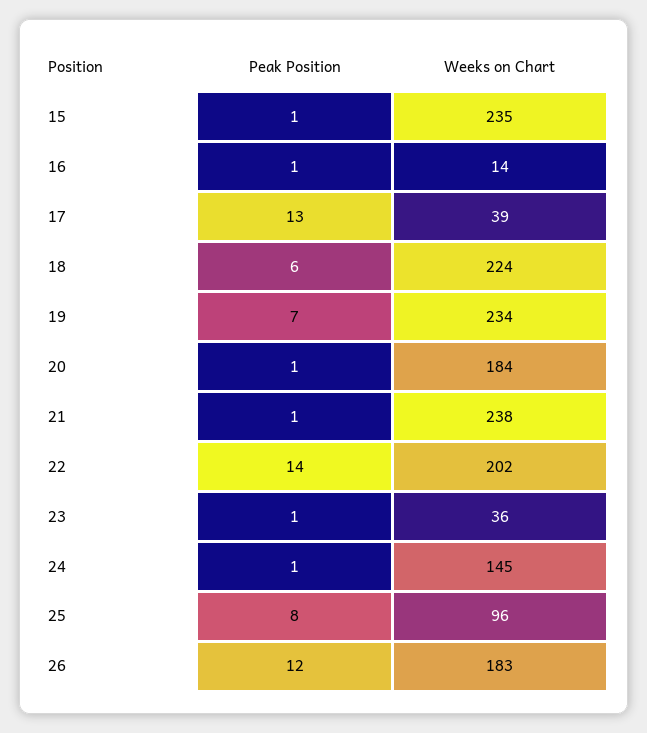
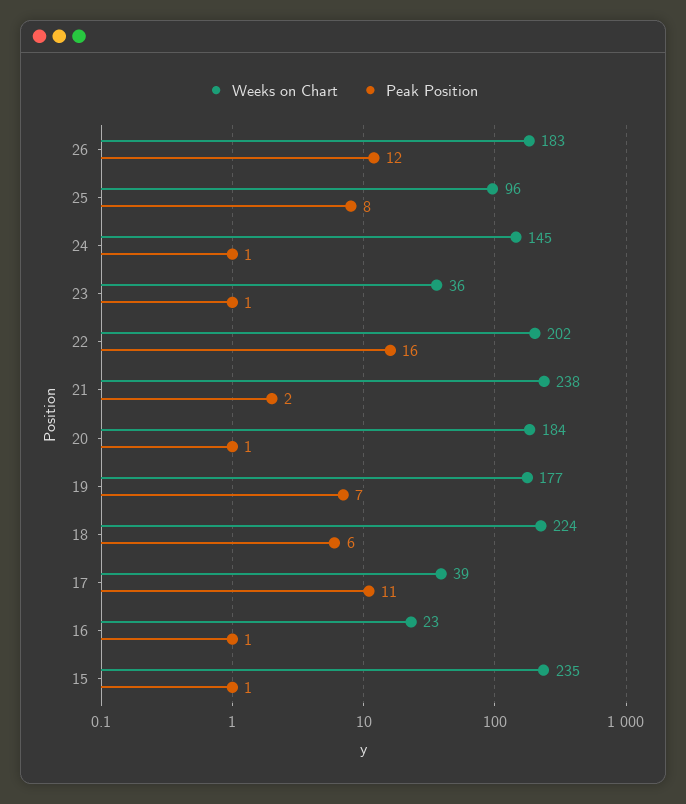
  {
    "Peak Position": {
      "15": 1,
      "16": 1,
-     "17": 13,
+     "17": 11,
      "18": 6,
      "19": 7,
      "20": 1,
-     "21": 1,
+     "21": 2,
-     "22": 14,
+     "22": 16,
      "23": 1,
      "24": 1,
      "25": 8,
      "26": 12
    },
    "Weeks on Chart": {
      "15": 235,
-     "16": 14,
+     "16": 23,
      "17": 39,
      "18": 224,
-     "19": 234,
+     "19": 177,
      "20": 184,
      "21": 238,
      "22": 202,
      "23": 36,
      "24": 145,
      "25": 96,
      "26": 183
    }
  }

